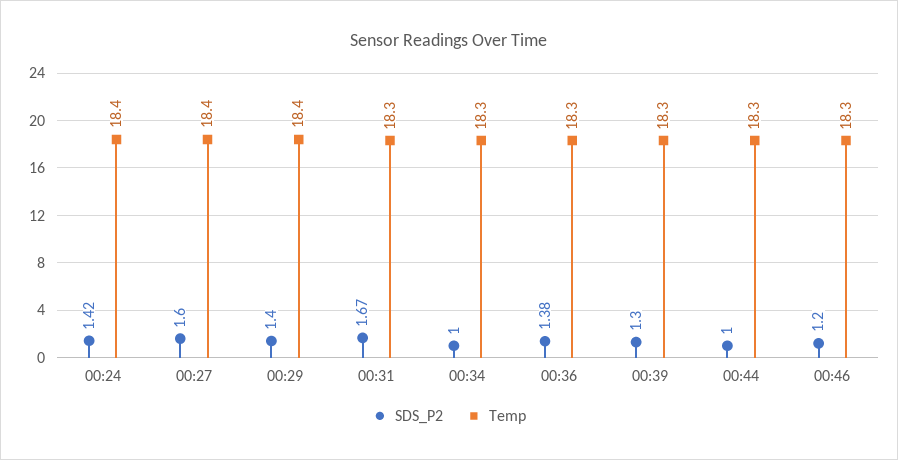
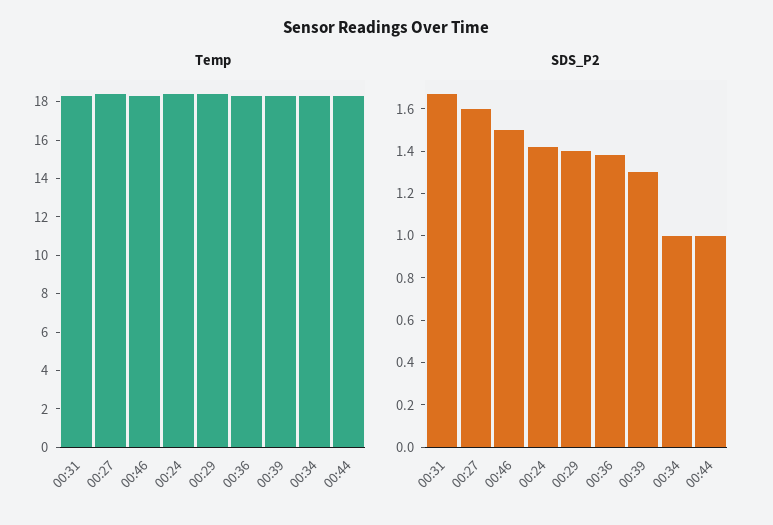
  {
    "SDS_P2": {
      "00:24": 1.42,
      "00:27": 1.6,
      "00:29": 1.4,
      "00:31": 1.67,
      "00:34": 1,
      "00:36": 1.38,
      "00:39": 1.3,
      "00:44": 1,
-     "00:46": 1.2
+     "00:46": 1.5
    },
    "Temp": {
      "00:24": 18.4,
      "00:27": 18.4,
      "00:29": 18.4,
      "00:31": 18.3,
      "00:34": 18.3,
      "00:36": 18.3,
      "00:39": 18.3,
      "00:44": 18.3,
      "00:46": 18.3
    }
  }

